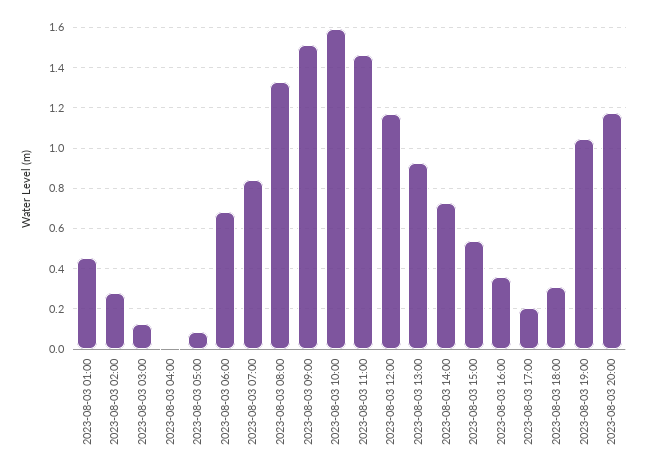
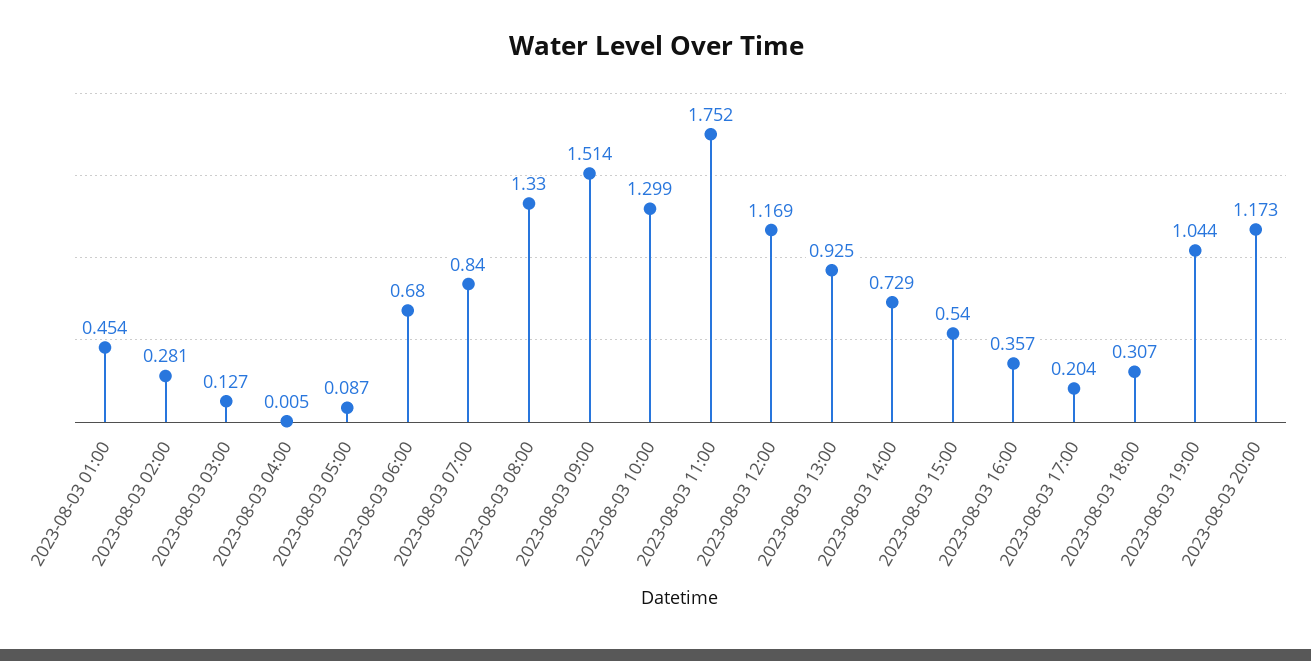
  {
    "2023-08-03 01:00": 0.454,
    "2023-08-03 02:00": 0.281,
    "2023-08-03 03:00": 0.127,
    "2023-08-03 04:00": 0.005,
    "2023-08-03 05:00": 0.087,
    "2023-08-03 06:00": 0.68,
    "2023-08-03 07:00": 0.84,
    "2023-08-03 08:00": 1.33,
    "2023-08-03 09:00": 1.514,
-   "2023-08-03 10:00": 1.6,
+   "2023-08-03 10:00": 1.299,
-   "2023-08-03 11:00": 1.45,
+   "2023-08-03 11:00": 1.752,
    "2023-08-03 12:00": 1.169,
    "2023-08-03 13:00": 0.925,
    "2023-08-03 14:00": 0.729,
    "2023-08-03 15:00": 0.54,
    "2023-08-03 16:00": 0.357,
    "2023-08-03 17:00": 0.204,
    "2023-08-03 18:00": 0.307,
    "2023-08-03 19:00": 1.044,
    "2023-08-03 20:00": 1.173
  }

